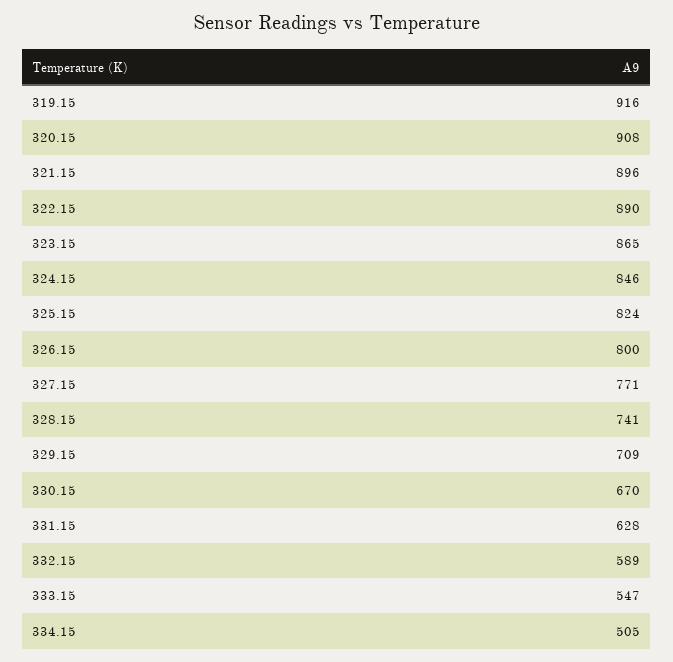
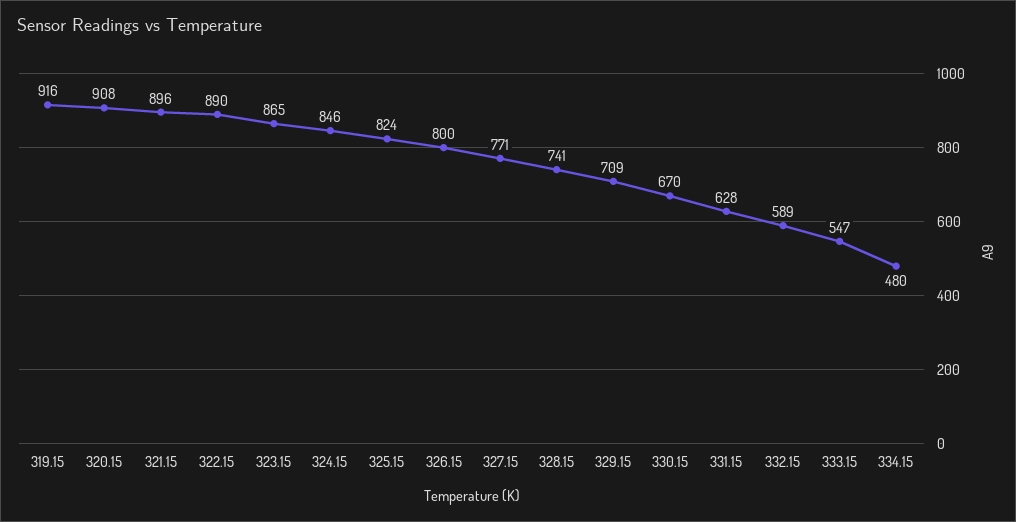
  {
    "319.15": 916,
    "320.15": 908,
    "321.15": 896,
    "322.15": 890,
    "323.15": 865,
    "324.15": 846,
    "325.15": 824,
    "326.15": 800,
    "327.15": 771,
    "328.15": 741,
    "329.15": 709,
    "330.15": 670,
    "331.15": 628,
    "332.15": 589,
    "333.15": 547,
-   "334.15": 505
+   "334.15": 480
  }

